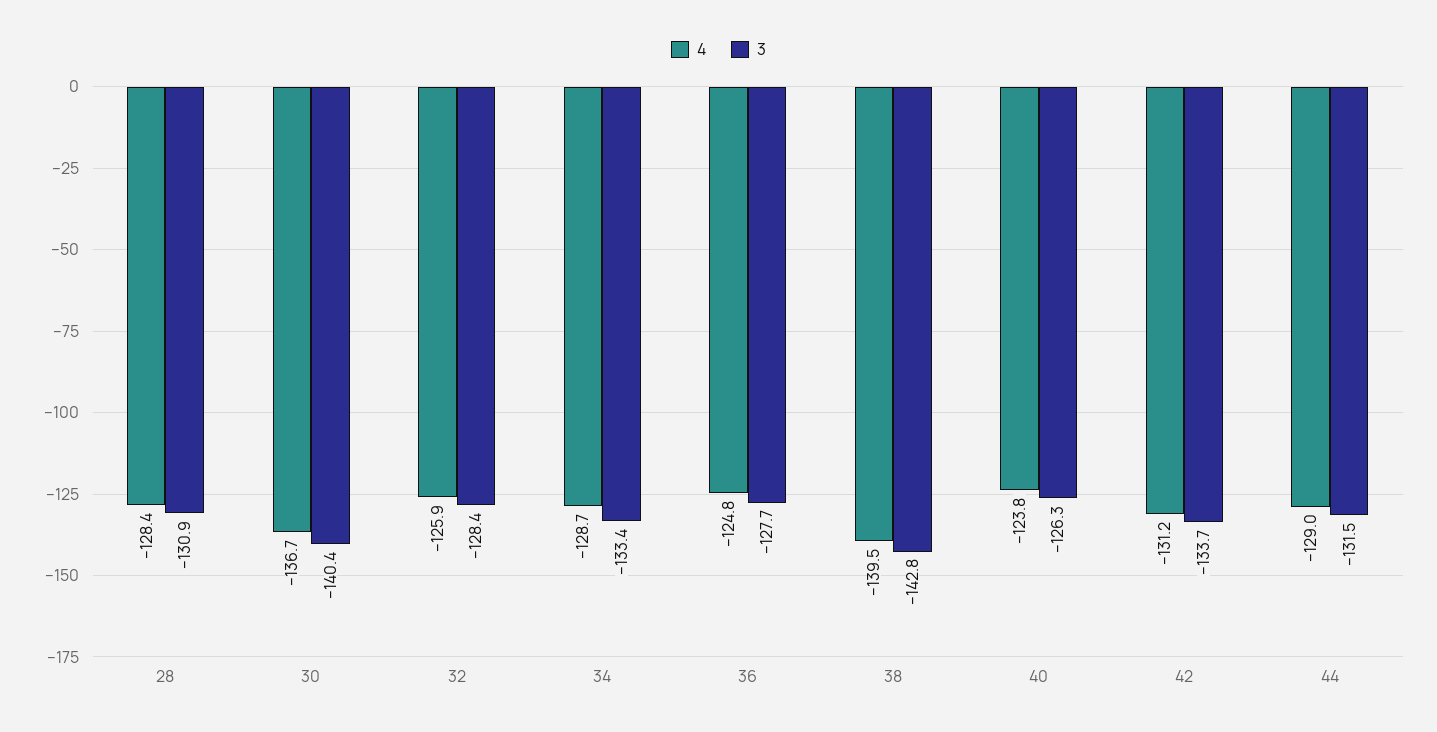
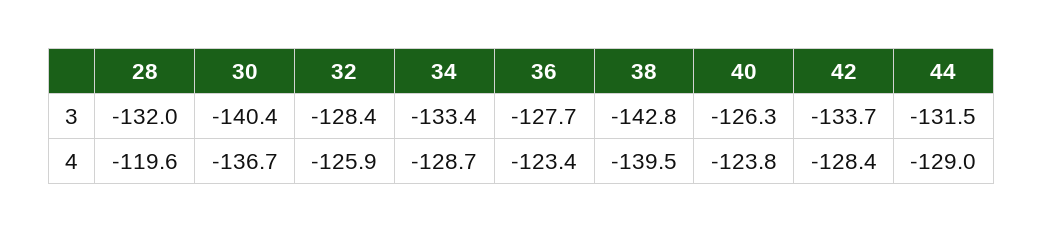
  {
    "4": {
-     "28": -128.4,
+     "28": -119.6,
      "30": -136.7,
      "32": -125.9,
      "34": -128.7,
-     "36": -124.8,
+     "36": -123.4,
      "38": -139.5,
      "40": -123.8,
-     "42": -131.2,
+     "42": -128.4,
      "44": -129
    },
    "3": {
-     "28": -130.9,
+     "28": -132,
      "30": -140.4,
      "32": -128.4,
      "34": -133.4,
      "36": -127.7,
      "38": -142.8,
      "40": -126.3,
      "42": -133.7,
      "44": -131.5
    }
  }

